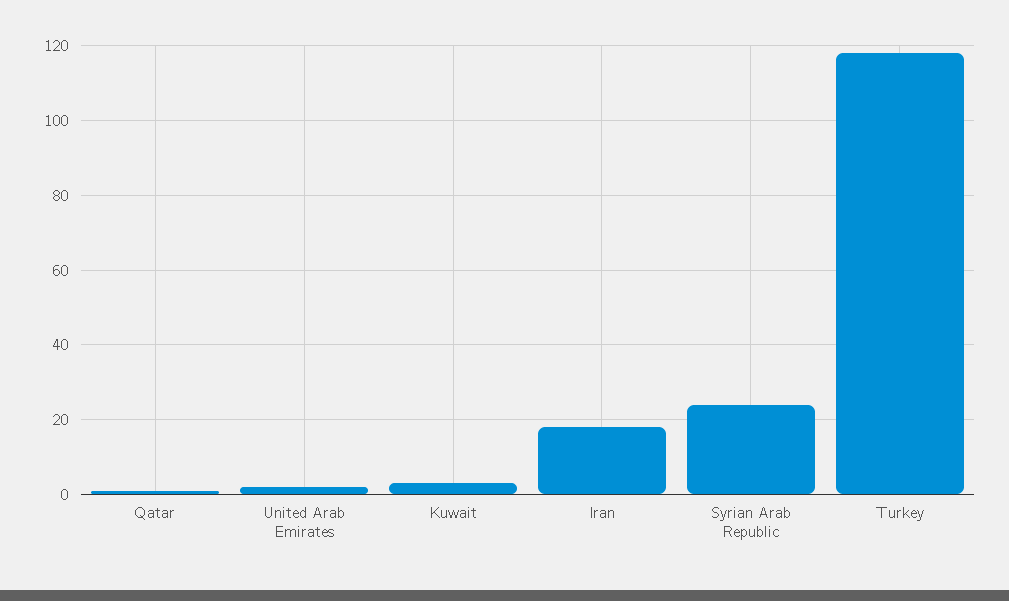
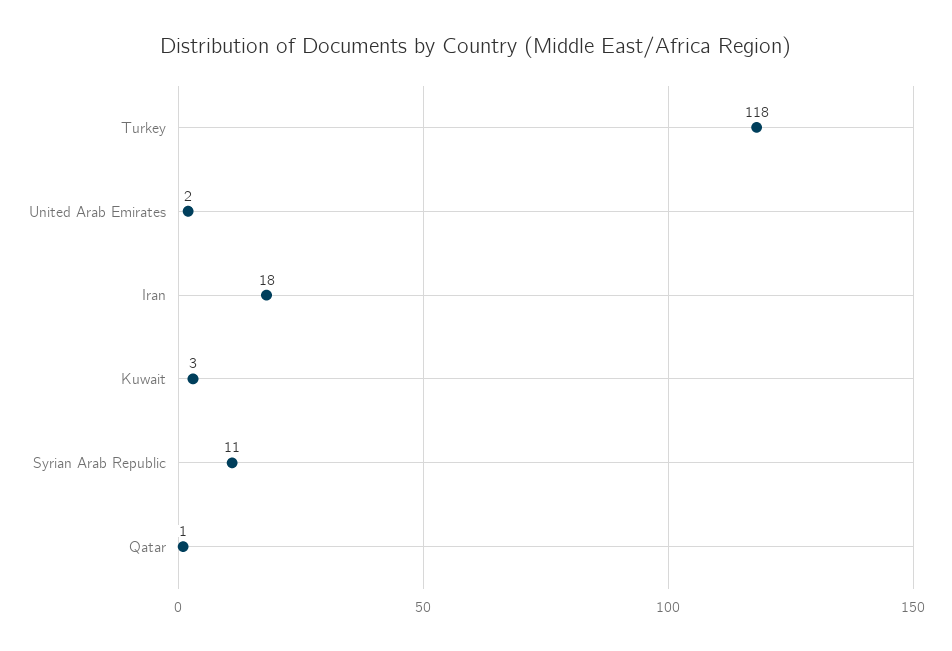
  {
    "Qatar": 1,
    "United Arab Emirates": 2,
    "Kuwait": 3,
    "Iran": 18,
-   "Syrian Arab Republic": 25,
+   "Syrian Arab Republic": 11,
    "Turkey": 118
  }

